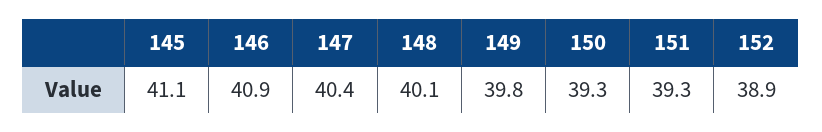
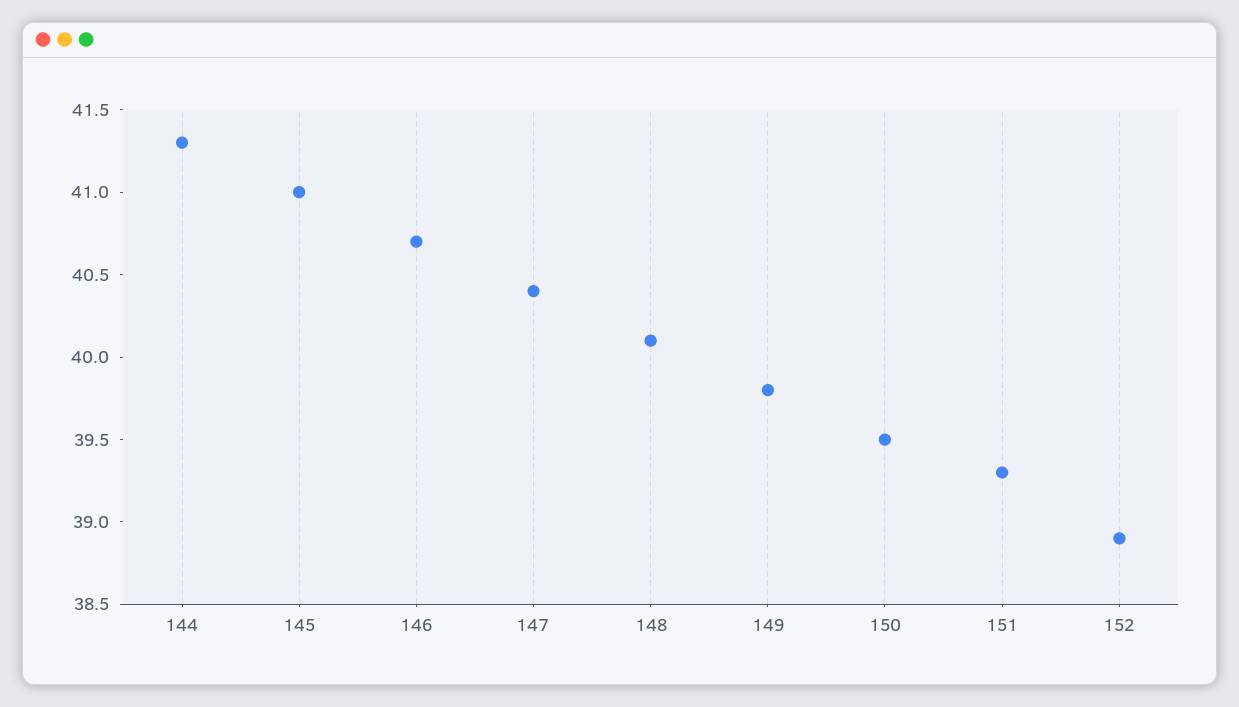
  {
-   "145": 41.1,
+   "145": 41,
-   "146": 40.9,
+   "146": 40.7,
    "147": 40.4,
    "148": 40.1,
    "149": 39.8,
-   "150": 39.3,
+   "150": 39.5,
    "151": 39.3,
-   "152": 38.9
+   "152": 38.9,
+   "144": 41.3
  }

